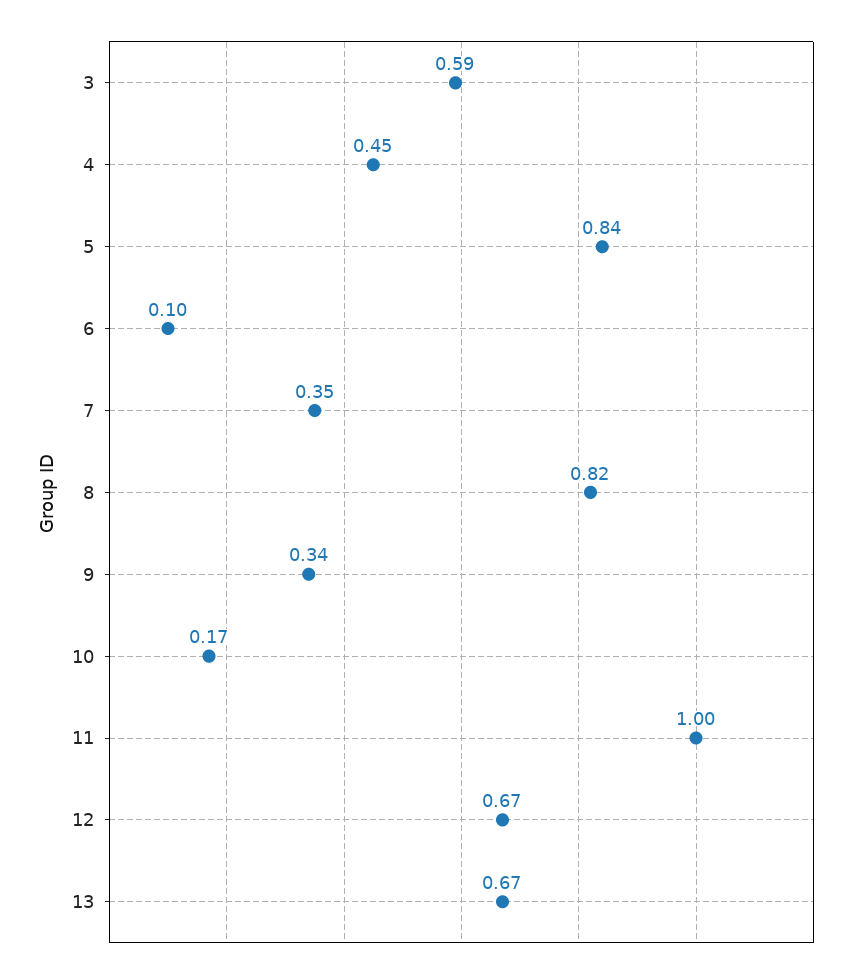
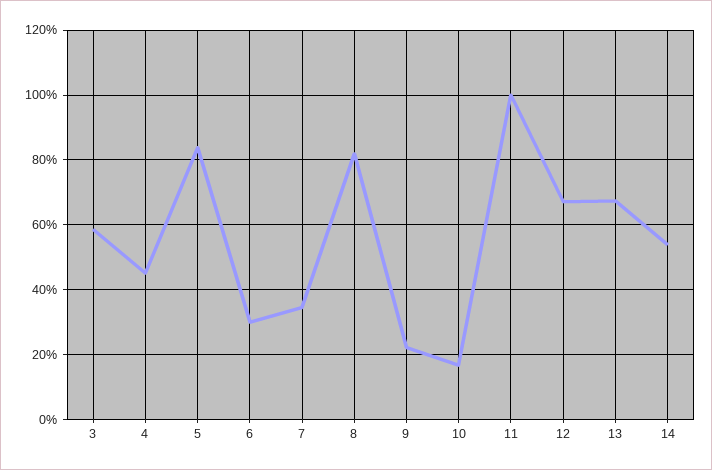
  {
    "3": 0.59,
    "4": 0.45,
    "5": 0.84,
-   "6": 0.1,
+   "6": 0.3,
    "7": 0.35,
    "8": 0.82,
-   "9": 0.34,
+   "9": 0.22,
    "10": 0.17,
    "11": 1,
    "12": 0.67,
-   "13": 0.67
+   "13": 0.67,
+   "14": 0.54
  }

